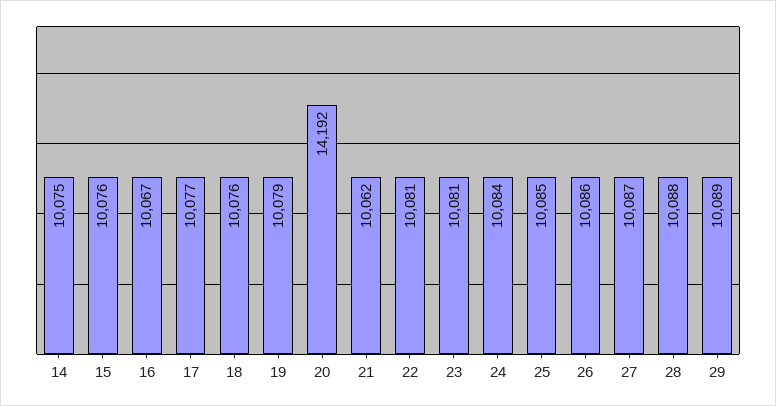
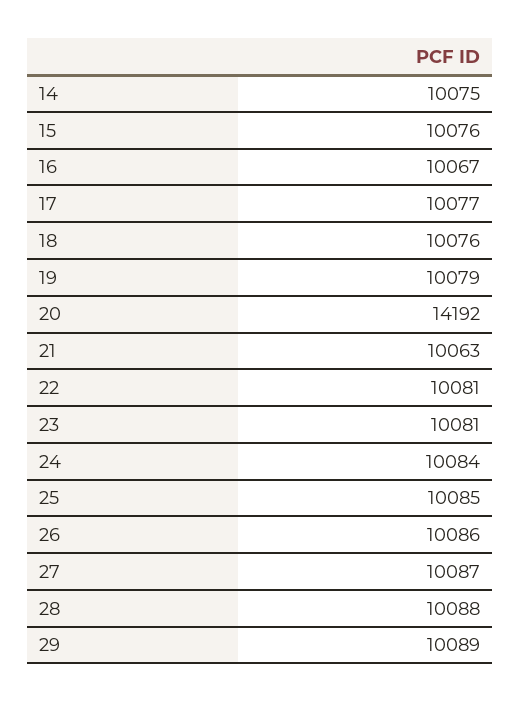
  {
    "14": 10075,
    "15": 10076,
    "16": 10067,
    "17": 10077,
    "18": 10076,
    "19": 10079,
    "20": 14192,
-   "21": 10062,
+   "21": 10063,
    "22": 10081,
    "23": 10081,
    "24": 10084,
    "25": 10085,
    "26": 10086,
    "27": 10087,
    "28": 10088,
    "29": 10089
  }

